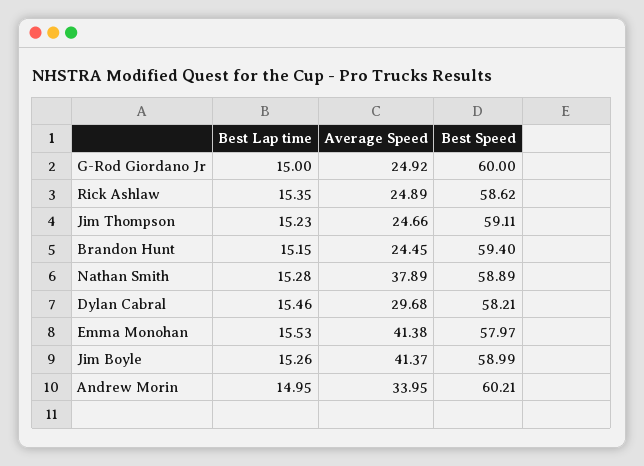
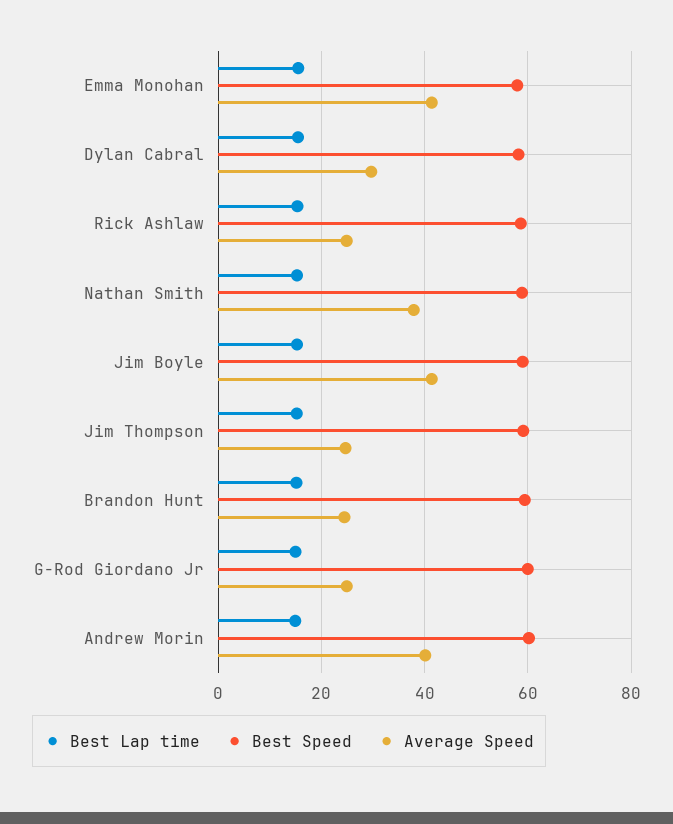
  {
    "Best Lap time": {
      "G-Rod Giordano Jr": 15,
      "Rick Ashlaw": 15.35,
      "Jim Thompson": 15.23,
      "Brandon Hunt": 15.15,
      "Nathan Smith": 15.28,
      "Dylan Cabral": 15.46,
      "Emma Monohan": 15.53,
      "Jim Boyle": 15.26,
      "Andrew Morin": 14.95
    },
    "Average Speed": {
      "G-Rod Giordano Jr": 24.92,
      "Rick Ashlaw": 24.89,
      "Jim Thompson": 24.66,
      "Brandon Hunt": 24.45,
      "Nathan Smith": 37.89,
      "Dylan Cabral": 29.68,
      "Emma Monohan": 41.38,
      "Jim Boyle": 41.37,
-     "Andrew Morin": 33.95
+     "Andrew Morin": 40
    },
    "Best Speed": {
      "G-Rod Giordano Jr": 60,
      "Rick Ashlaw": 58.62,
      "Jim Thompson": 59.11,
      "Brandon Hunt": 59.4,
      "Nathan Smith": 58.89,
      "Dylan Cabral": 58.21,
      "Emma Monohan": 57.97,
      "Jim Boyle": 58.99,
      "Andrew Morin": 60.21
    }
  }

